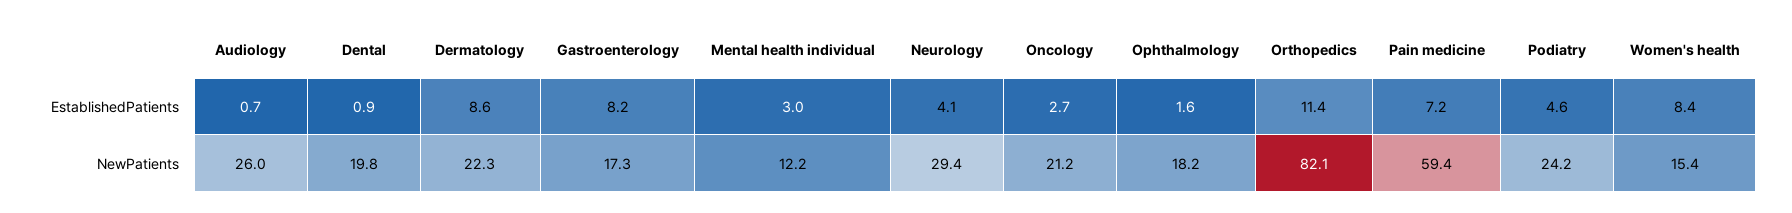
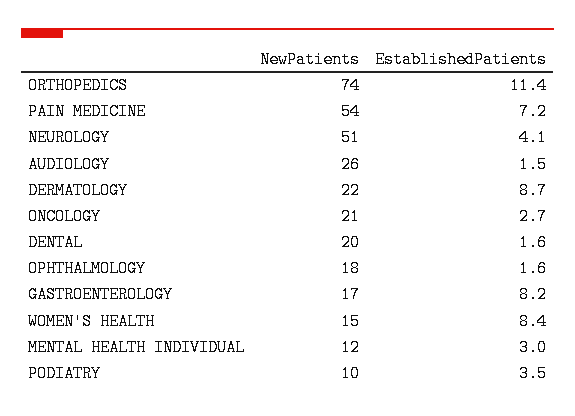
  {
    "Audiology": {
-     "EstablishedPatients": 0.7,
+     "EstablishedPatients": 1.5,
      "NewPatients": 26
    },
    "Dental": {
-     "EstablishedPatients": 0.9,
+     "EstablishedPatients": 1.6,
      "NewPatients": 19.8
    },
    "Dermatology": {
-     "EstablishedPatients": 8.6,
+     "EstablishedPatients": 8.7,
      "NewPatients": 22.3
    },
    "Gastroenterology": {
      "EstablishedPatients": 8.2,
      "NewPatients": 17.3
    },
    "Mental health individual": {
      "EstablishedPatients": 3,
      "NewPatients": 12.2
    },
    "Neurology": {
      "EstablishedPatients": 4.1,
-     "NewPatients": 29.4
+     "NewPatients": 51
    },
    "Oncology": {
      "EstablishedPatients": 2.7,
      "NewPatients": 21.2
    },
    "Ophthalmology": {
      "EstablishedPatients": 1.6,
      "NewPatients": 18.2
    },
    "Orthopedics": {
      "EstablishedPatients": 11.4,
-     "NewPatients": 82.1
+     "NewPatients": 74
    },
    "Pain medicine": {
      "EstablishedPatients": 7.2,
-     "NewPatients": 59.4
+     "NewPatients": 54
    },
    "Podiatry": {
-     "EstablishedPatients": 4.6,
+     "EstablishedPatients": 3.5,
-     "NewPatients": 24.2
+     "NewPatients": 10
    },
    "Women's health": {
      "EstablishedPatients": 8.4,
      "NewPatients": 15.4
    }
  }

